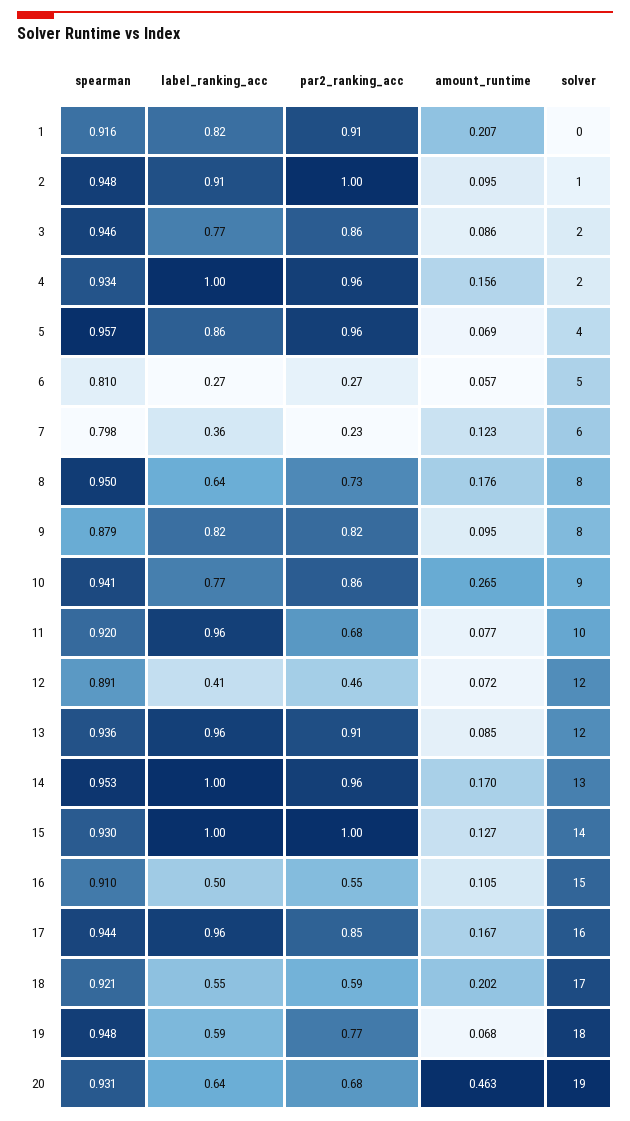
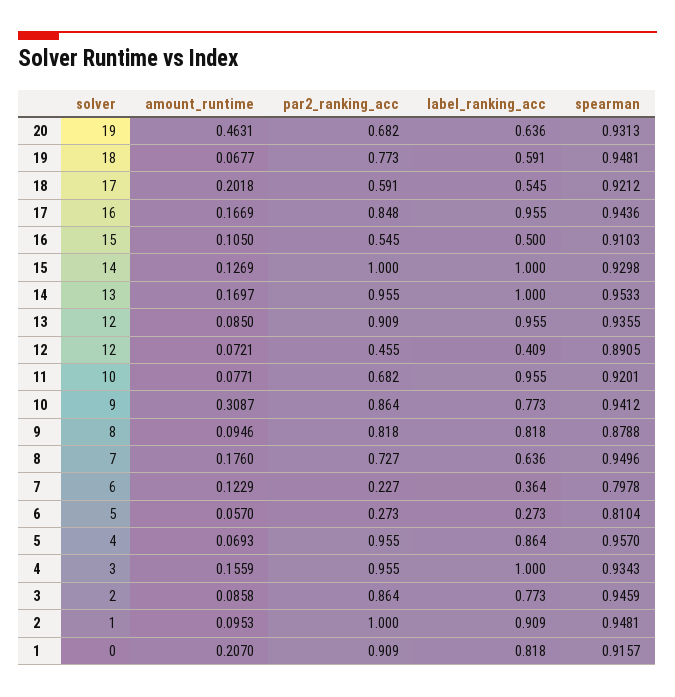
  {
    "spearman": {
      "1": 0.9157,
      "2": 0.9481,
      "3": 0.9459,
      "4": 0.9343,
      "5": 0.957,
      "6": 0.8104,
      "7": 0.7978,
      "8": 0.9496,
      "9": 0.8788,
      "10": 0.9412,
      "11": 0.9201,
      "12": 0.8905,
      "13": 0.9355,
      "14": 0.9533,
      "15": 0.9298,
      "16": 0.9103,
      "17": 0.9436,
      "18": 0.9212,
      "19": 0.9481,
      "20": 0.9313
    },
    "label_ranking_acc": {
      "1": 0.818,
      "2": 0.909,
      "3": 0.773,
      "4": 1,
      "5": 0.864,
      "6": 0.273,
      "7": 0.364,
      "8": 0.636,
      "9": 0.818,
      "10": 0.773,
      "11": 0.955,
      "12": 0.409,
      "13": 0.955,
      "14": 1,
      "15": 1,
      "16": 0.5,
      "17": 0.955,
      "18": 0.545,
      "19": 0.591,
      "20": 0.636
    },
    "par2_ranking_acc": {
      "1": 0.909,
      "2": 1,
      "3": 0.864,
      "4": 0.955,
      "5": 0.955,
      "6": 0.273,
      "7": 0.227,
      "8": 0.727,
      "9": 0.818,
      "10": 0.864,
      "11": 0.682,
      "12": 0.455,
      "13": 0.909,
      "14": 0.955,
      "15": 1,
      "16": 0.545,
      "17": 0.848,
      "18": 0.591,
      "19": 0.773,
      "20": 0.682
    },
    "amount_runtime": {
      "1": 0.207,
      "2": 0.0953,
      "3": 0.0858,
      "4": 0.1559,
      "5": 0.0693,
      "6": 0.057,
      "7": 0.1229,
      "8": 0.176,
      "9": 0.0946,
-     "10": 0.265,
+     "10": 0.3087,
      "11": 0.0771,
      "12": 0.0721,
      "13": 0.085,
      "14": 0.1697,
      "15": 0.1269,
      "16": 0.105,
      "17": 0.1669,
      "18": 0.2018,
      "19": 0.0677,
      "20": 0.4631
    },
    "solver": {
      "1": 0,
      "2": 1,
      "3": 2,
-     "4": 2,
+     "4": 3,
      "5": 4,
      "6": 5,
      "7": 6,
-     "8": 8,
+     "8": 7,
      "9": 8,
      "10": 9,
      "11": 10,
      "12": 12,
      "13": 12,
      "14": 13,
      "15": 14,
      "16": 15,
      "17": 16,
      "18": 17,
      "19": 18,
      "20": 19
    }
  }

